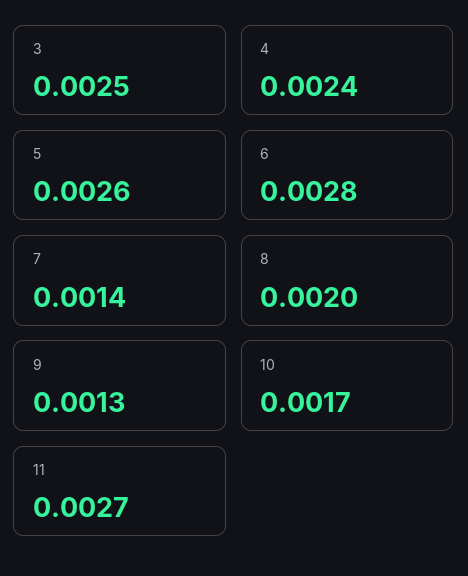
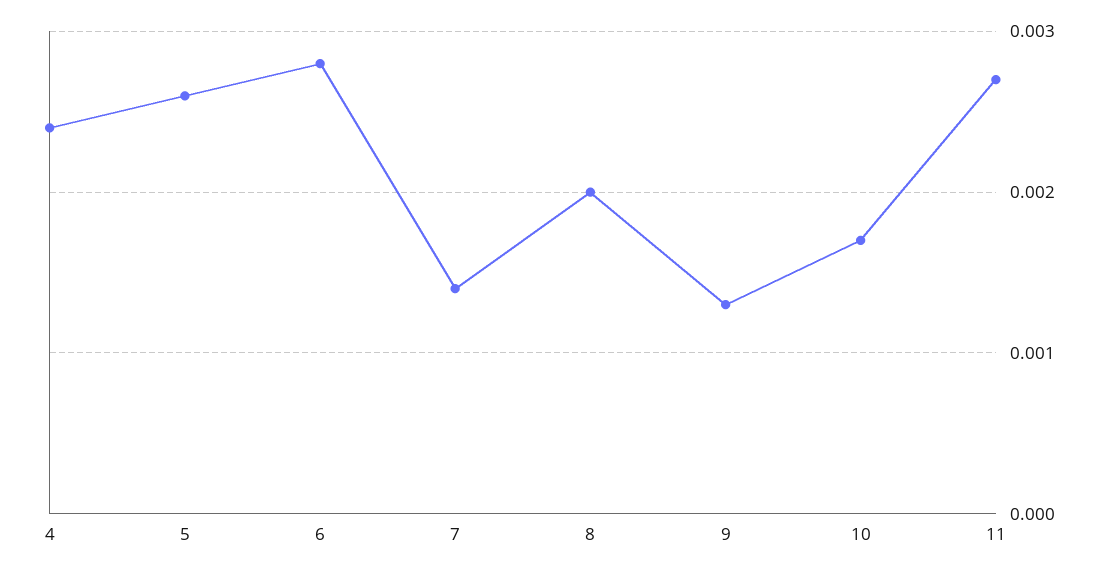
  {
-   "3": 0.0025,
    "4": 0.0024,
    "5": 0.0026,
    "6": 0.0028,
    "7": 0.0014,
    "8": 0.002,
    "9": 0.0013,
    "10": 0.0017,
    "11": 0.0027
  }

